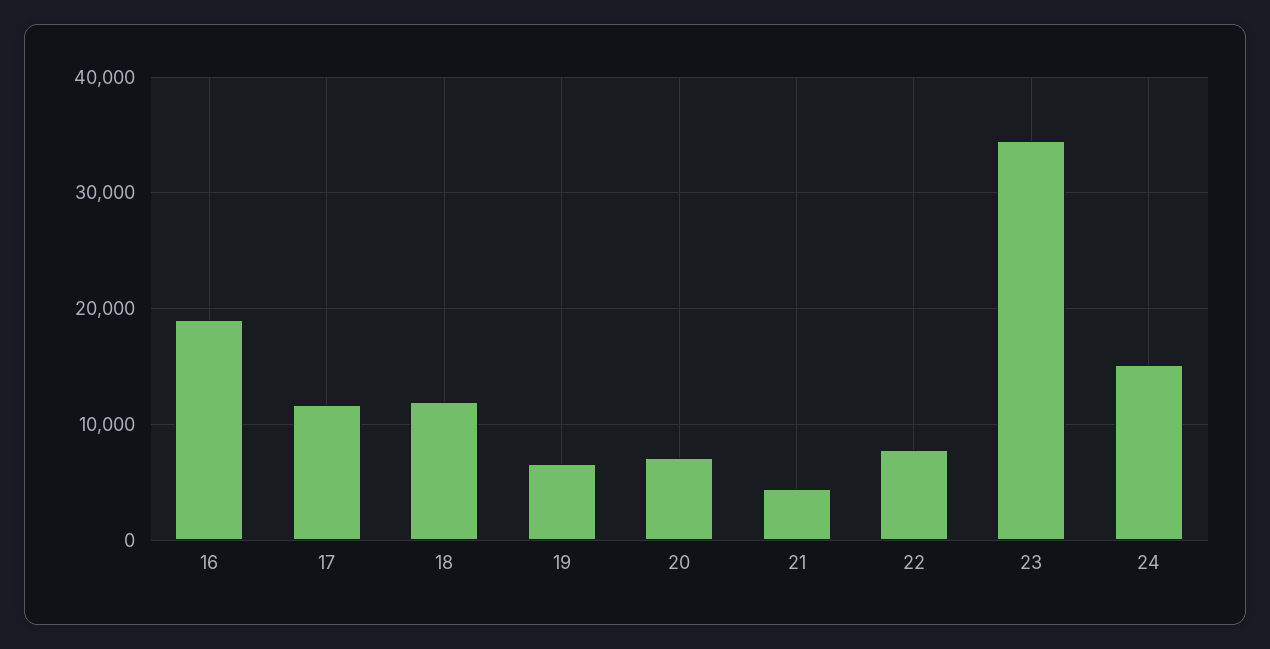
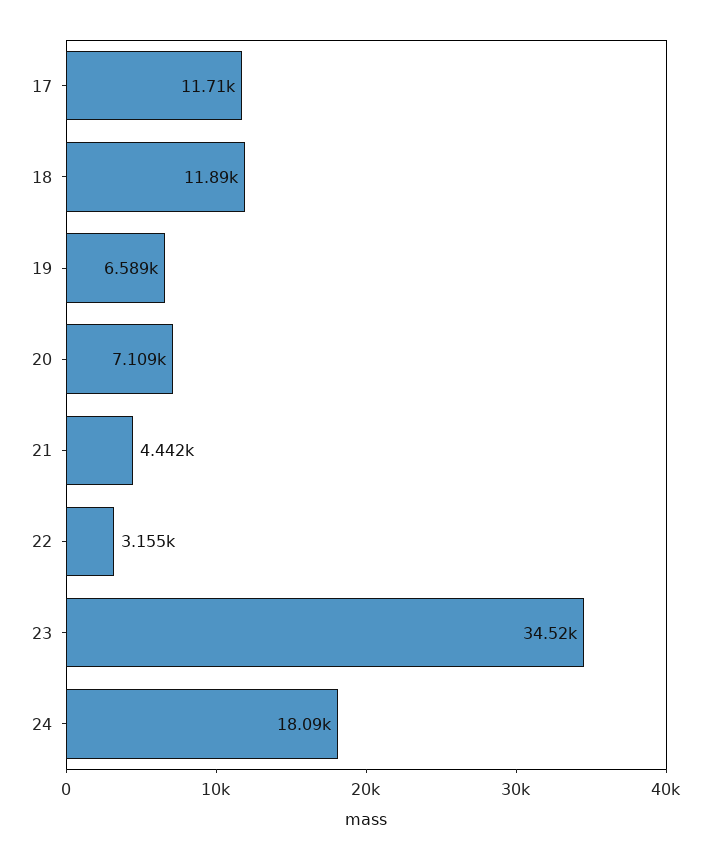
  {
-   "16": 19000,
    "17": 11710,
    "18": 11890,
    "19": 6589,
    "20": 7109,
    "21": 4442,
-   "22": 8000,
+   "22": 3155,
    "23": 34520,
-   "24": 15000
+   "24": 18090
  }

